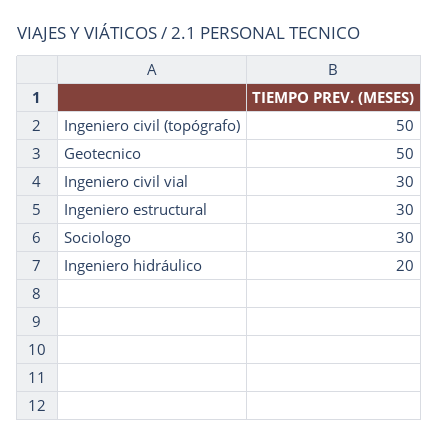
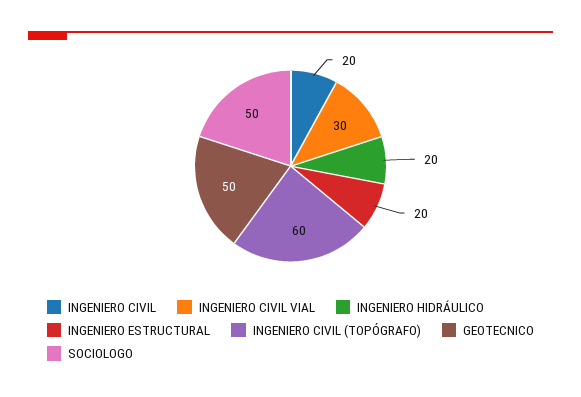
  {
-   "Ingeniero civil (topógrafo)": 50,
+   "Ingeniero civil (topógrafo)": 60,
    "Geotecnico": 50,
    "Ingeniero civil vial": 30,
-   "Ingeniero estructural": 30,
+   "Ingeniero estructural": 20,
-   "Sociologo": 30,
+   "Sociologo": 50,
-   "Ingeniero hidráulico": 20
+   "Ingeniero hidráulico": 20,
+   "INGENIERO CIVIL": 20
  }

